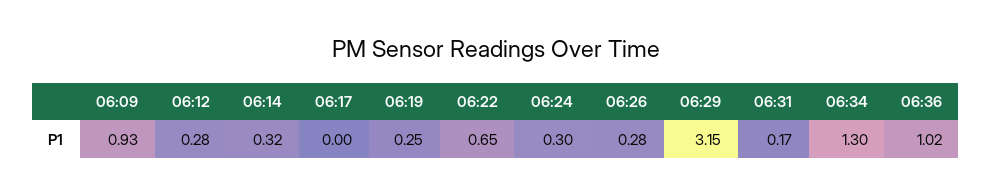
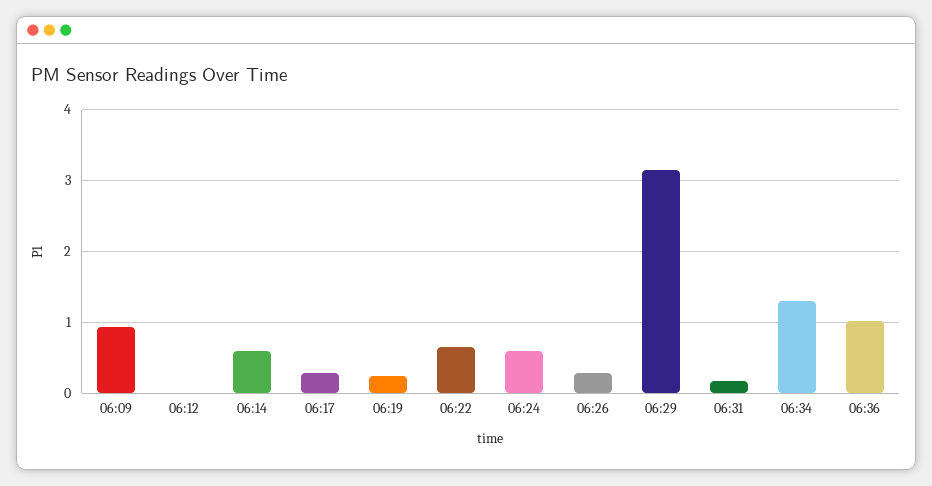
  {
    "06:09": 0.93,
-   "06:12": 0.28,
+   "06:12": 0,
-   "06:14": 0.32,
+   "06:14": 0.6,
-   "06:17": 0,
+   "06:17": 0.3,
    "06:19": 0.25,
    "06:22": 0.65,
-   "06:24": 0.3,
+   "06:24": 0.6,
    "06:26": 0.28,
    "06:29": 3.15,
    "06:31": 0.17,
    "06:34": 1.3,
    "06:36": 1.02
  }

